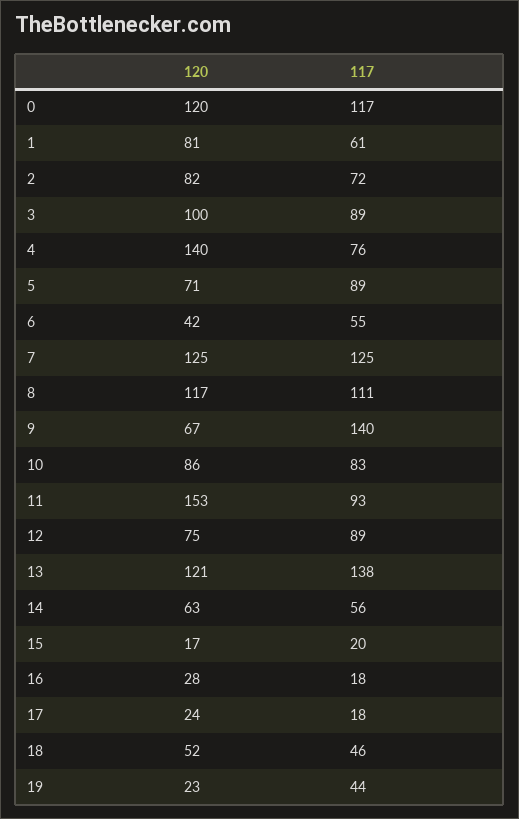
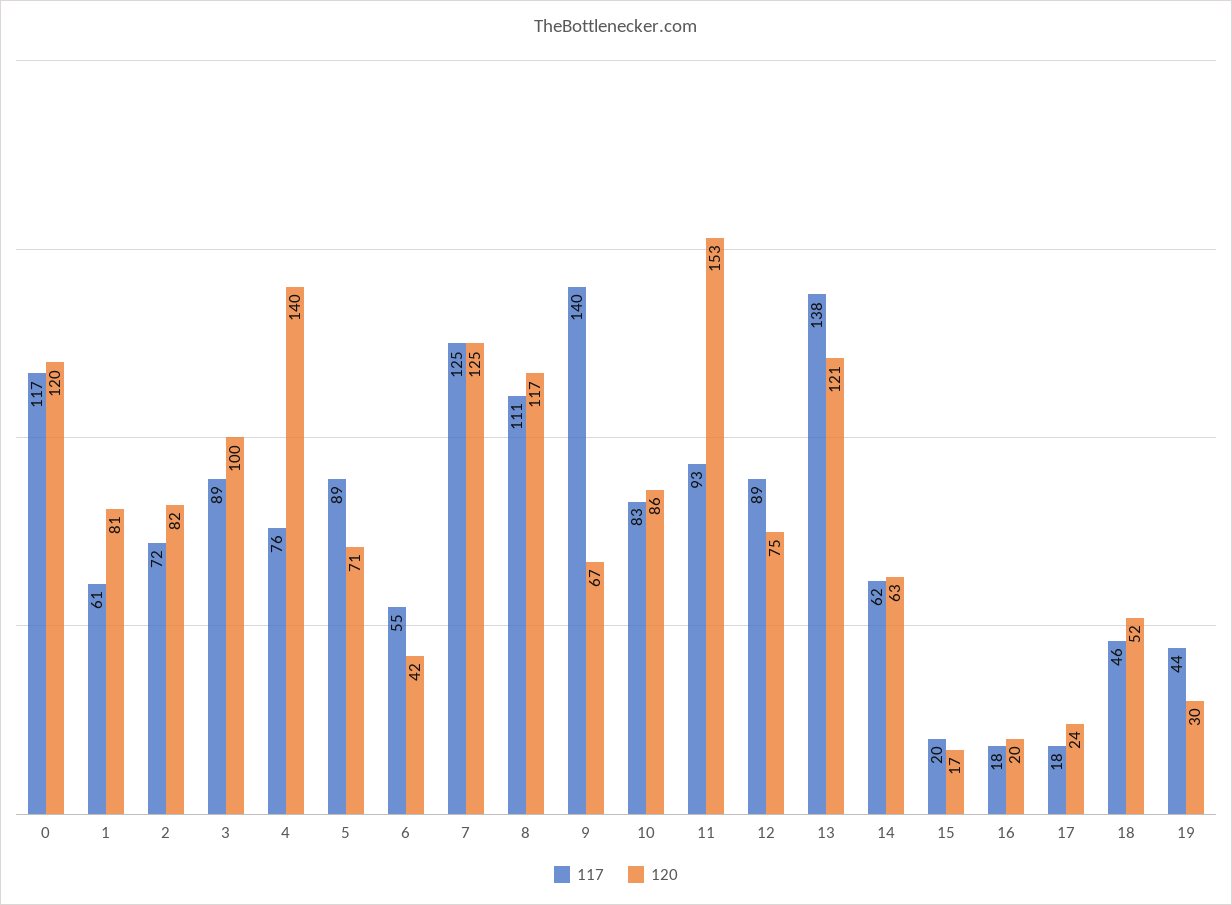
  {
    "120": {
      "0": 120,
      "1": 81,
      "2": 82,
      "3": 100,
      "4": 140,
      "5": 71,
      "6": 42,
      "7": 125,
      "8": 117,
      "9": 67,
      "10": 86,
      "11": 153,
      "12": 75,
      "13": 121,
      "14": 63,
      "15": 17,
-     "16": 28,
+     "16": 20,
      "17": 24,
      "18": 52,
-     "19": 23
+     "19": 30
    },
    "117": {
      "0": 117,
      "1": 61,
      "2": 72,
      "3": 89,
      "4": 76,
      "5": 89,
      "6": 55,
      "7": 125,
      "8": 111,
      "9": 140,
      "10": 83,
      "11": 93,
      "12": 89,
      "13": 138,
-     "14": 56,
+     "14": 62,
      "15": 20,
      "16": 18,
      "17": 18,
      "18": 46,
      "19": 44
    }
  }

